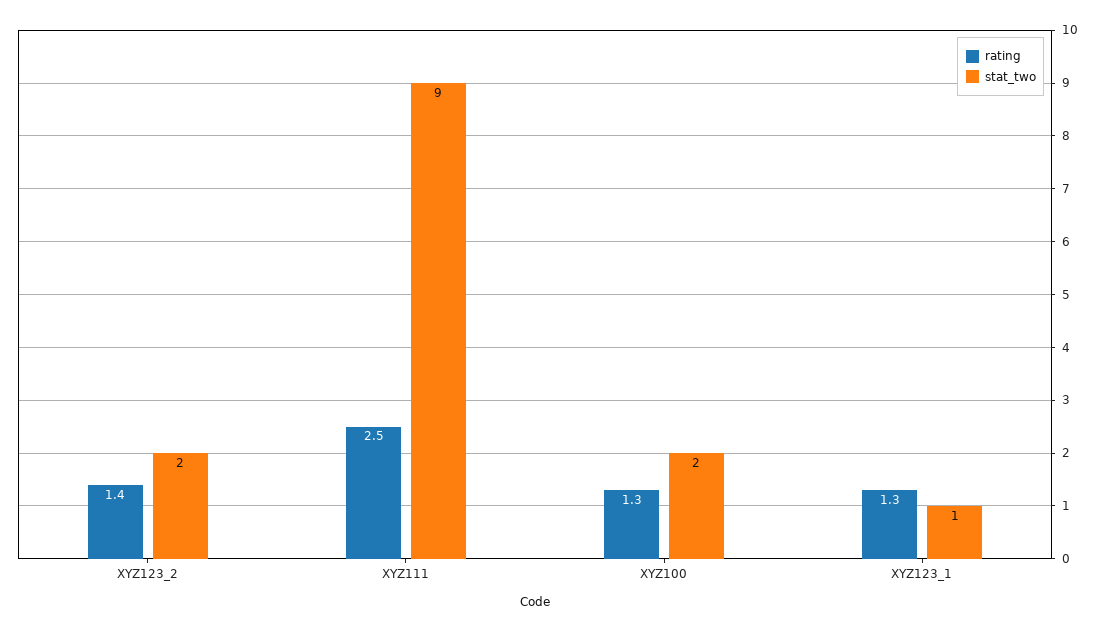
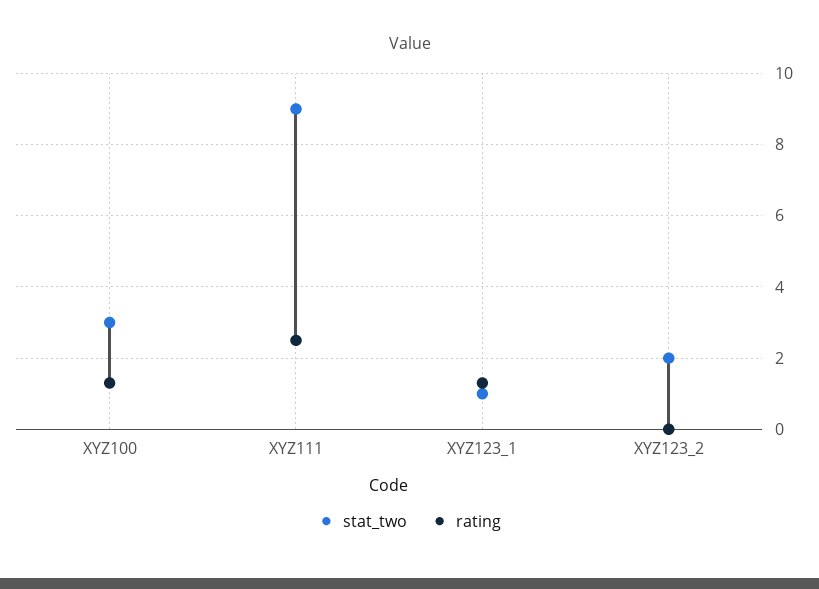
  {
    "rating": {
-     "XYZ123_2": 1.4,
+     "XYZ123_2": 0,
      "XYZ111": 2.5,
      "XYZ100": 1.3,
      "XYZ123_1": 1.3
    },
    "stat_two": {
      "XYZ123_2": 2,
      "XYZ111": 9,
-     "XYZ100": 2,
+     "XYZ100": 3,
      "XYZ123_1": 1
    }
  }

